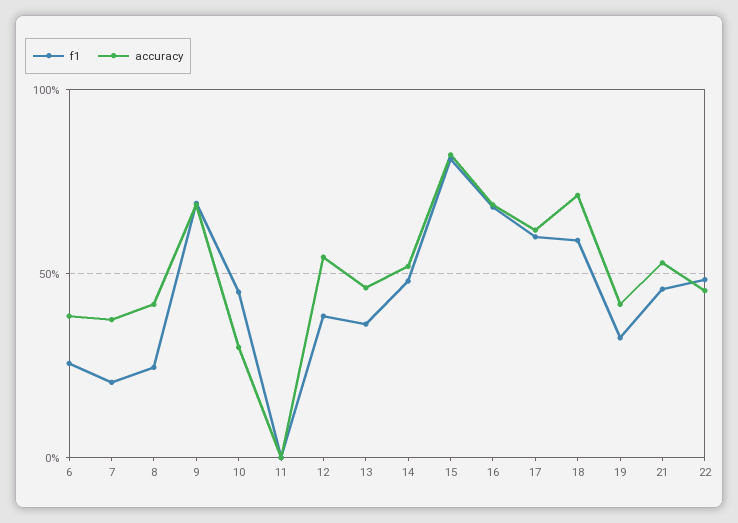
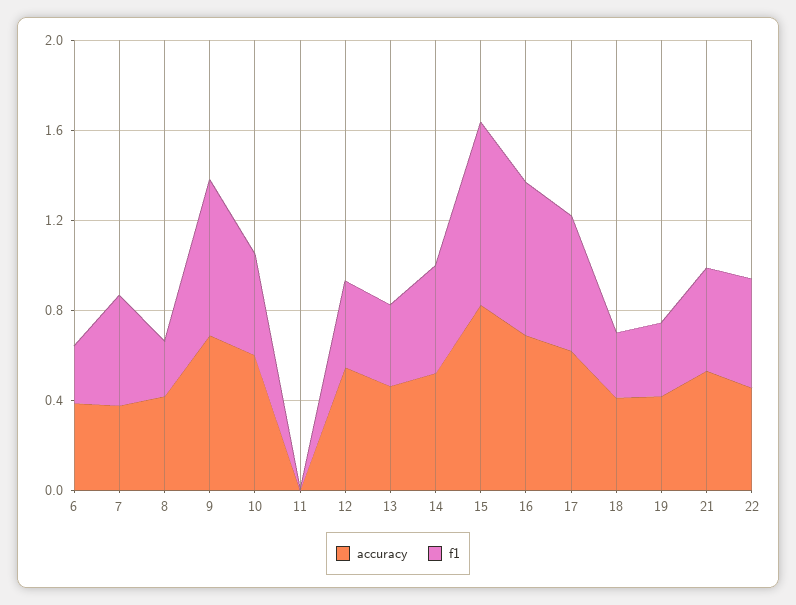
  {
    "f1": {
      "6": 0.25,
-     "7": 0.2,
+     "7": 0.5,
      "8": 0.25,
      "9": 0.7,
      "10": 0.45,
      "11": 0,
      "12": 0.4,
      "13": 0.35,
      "14": 0.5,
      "15": 0.8,
      "16": 0.7,
      "17": 0.6,
-     "18": 0.6,
+     "18": 0.3,
      "19": 0.35,
      "21": 0.45,
      "22": 0.5
    },
    "accuracy": {
      "6": 0.4,
      "7": 0.4,
      "8": 0.4,
      "9": 0.7,
-     "10": 0.3,
+     "10": 0.6,
      "11": 0,
      "12": 0.55,
      "13": 0.45,
      "14": 0.5,
      "15": 0.8,
      "16": 0.7,
      "17": 0.6,
-     "18": 0.7,
+     "18": 0.4,
      "19": 0.4,
      "21": 0.55,
      "22": 0.45
    }
  }

